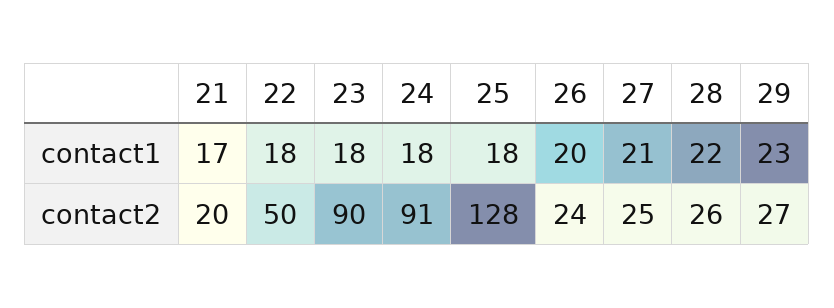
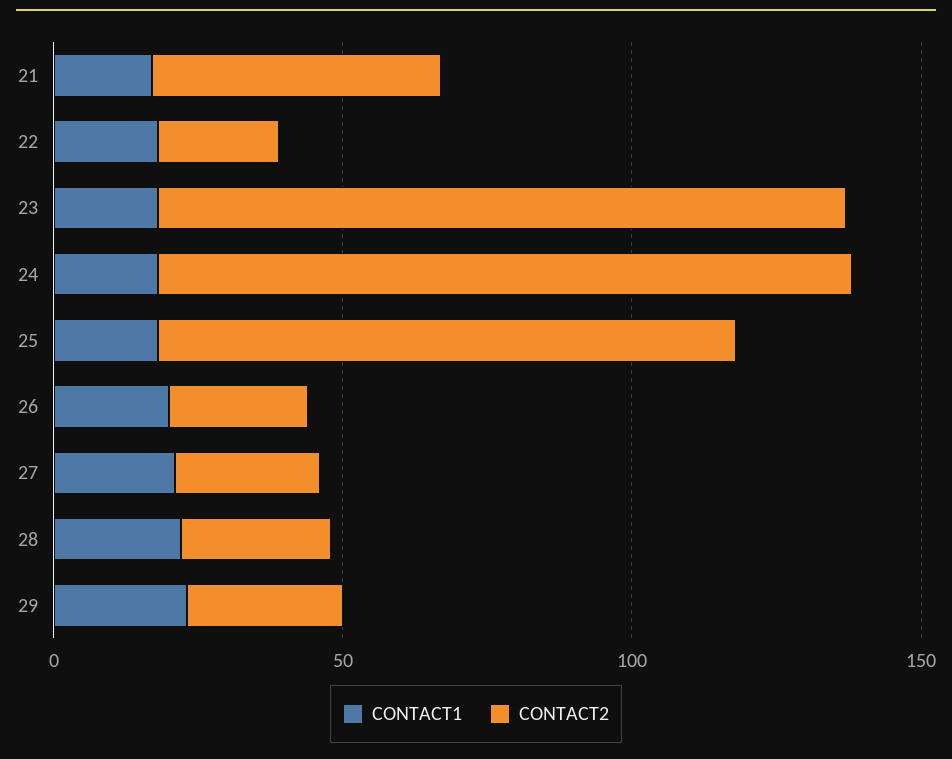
  {
    "contact1": {
      "21": 17,
      "22": 18,
      "23": 18,
      "24": 18,
      "25": 18,
      "26": 20,
      "27": 21,
      "28": 22,
      "29": 23
    },
    "contact2": {
-     "21": 20,
+     "21": 50,
-     "22": 50,
+     "22": 20,
-     "23": 90,
+     "23": 120,
-     "24": 91,
+     "24": 120,
-     "25": 128,
+     "25": 100,
      "26": 24,
      "27": 25,
      "28": 26,
      "29": 27
    }
  }

